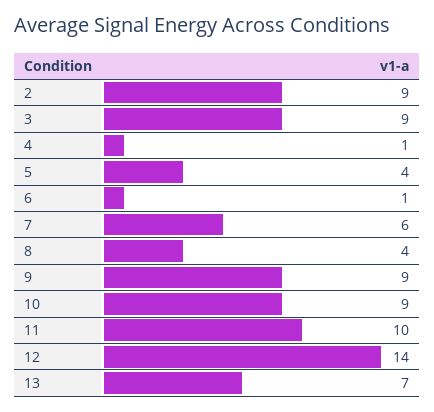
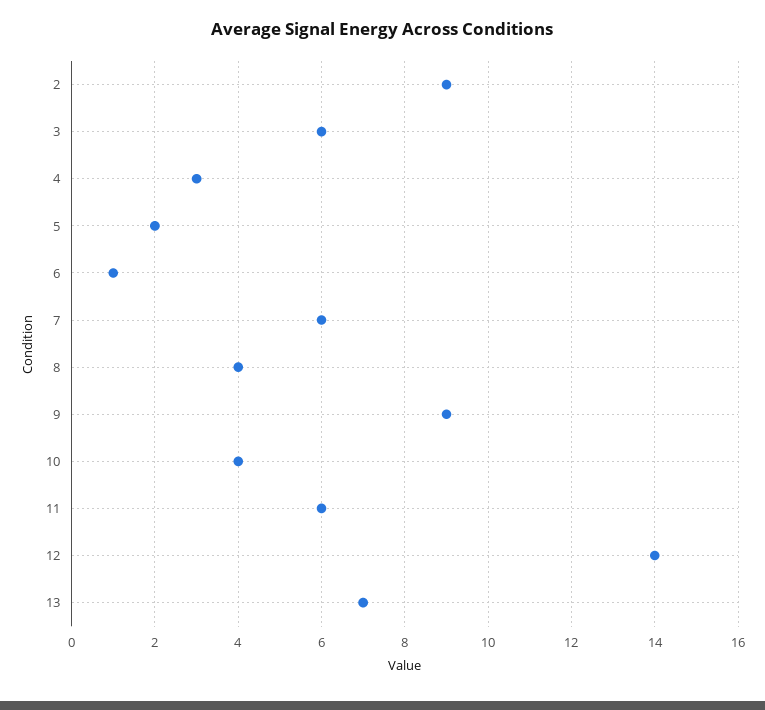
  {
    "2": 9,
-   "3": 9,
+   "3": 6,
-   "4": 1,
+   "4": 3,
-   "5": 4,
+   "5": 2,
    "6": 1,
    "7": 6,
    "8": 4,
    "9": 9,
-   "10": 9,
+   "10": 4,
-   "11": 10,
+   "11": 6,
    "12": 14,
    "13": 7
  }

